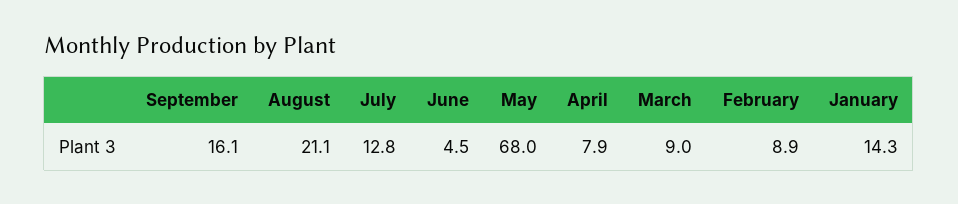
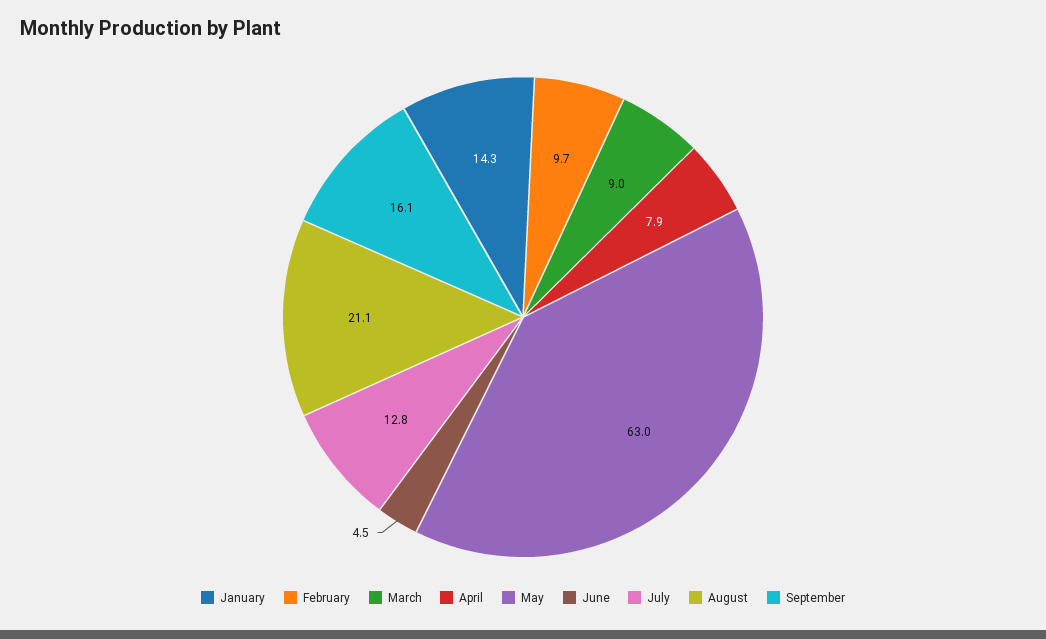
  {
    "September": 16.1,
    "August": 21.1,
    "July": 12.8,
    "June": 4.5,
-   "May": 68,
+   "May": 63,
    "April": 7.9,
    "March": 9,
-   "February": 8.9,
+   "February": 9.7,
    "January": 14.3
  }

